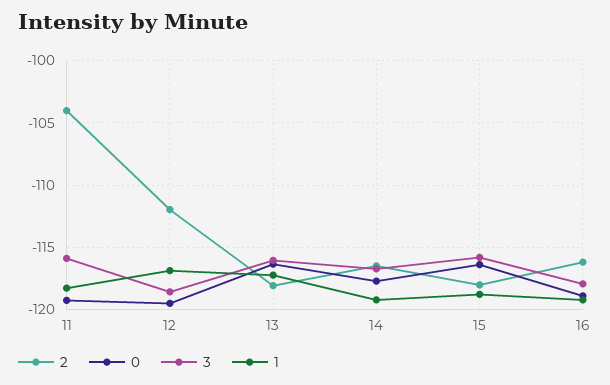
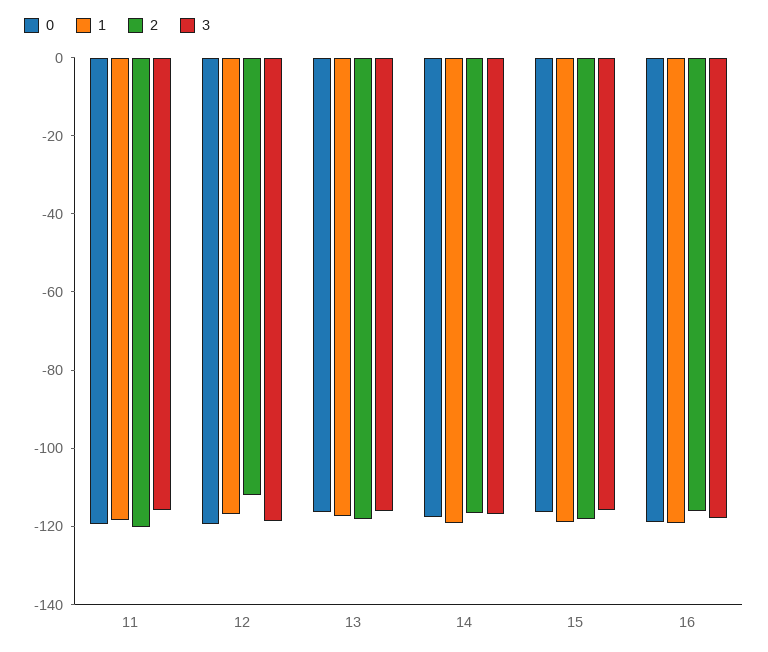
  {
    "2": {
-     "11": -104,
+     "11": -120,
      "12": -112,
      "13": -118,
      "14": -116.5,
      "15": -118,
      "16": -116
    },
    "0": {
      "11": -119.5,
      "12": -119.5,
      "13": -116.5,
      "14": -117.5,
      "15": -116.5,
      "16": -119
    },
    "3": {
      "11": -116,
      "12": -118.5,
      "13": -116,
      "14": -116.5,
      "15": -116,
      "16": -118
    },
    "1": {
      "11": -118.5,
      "12": -117,
      "13": -117,
      "14": -119,
      "15": -119,
      "16": -119
    }
  }

